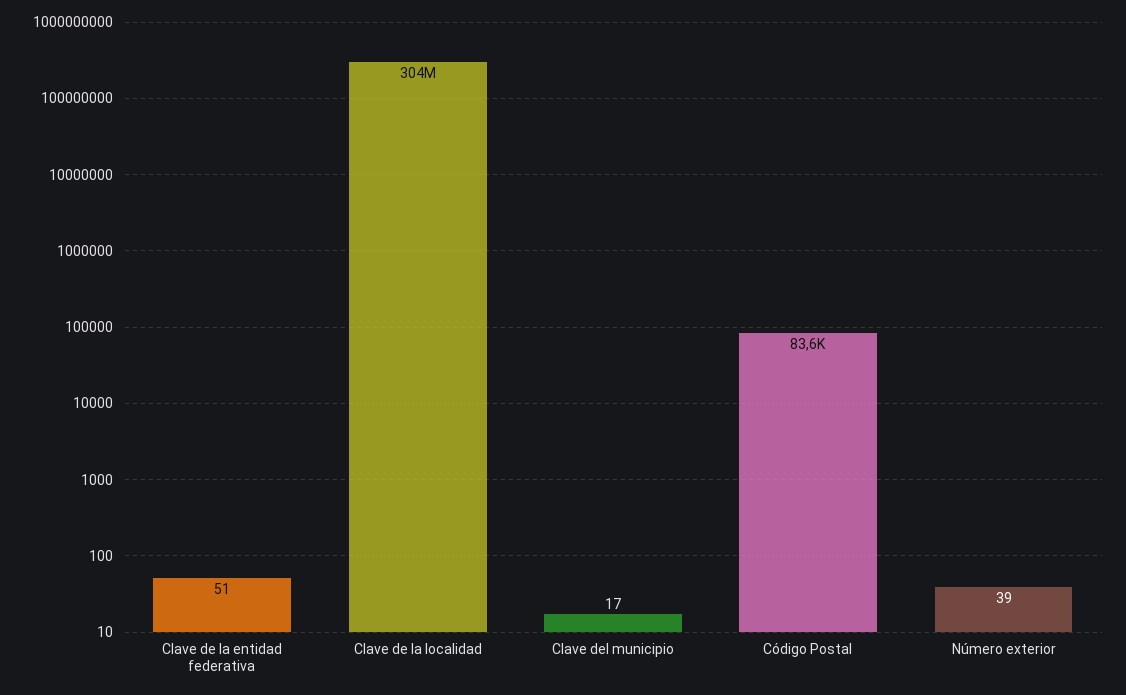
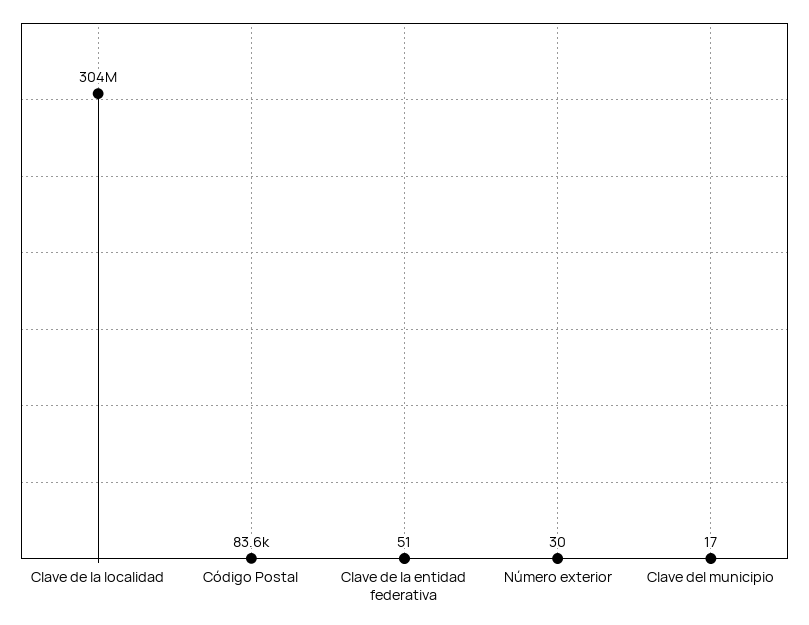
  {
    "Clave de la entidad federativa": 51,
    "Clave de la localidad": 304000000,
    "Clave del municipio": 17,
    "Código Postal": 83600,
-   "Número exterior": 39
+   "Número exterior": 30
  }

